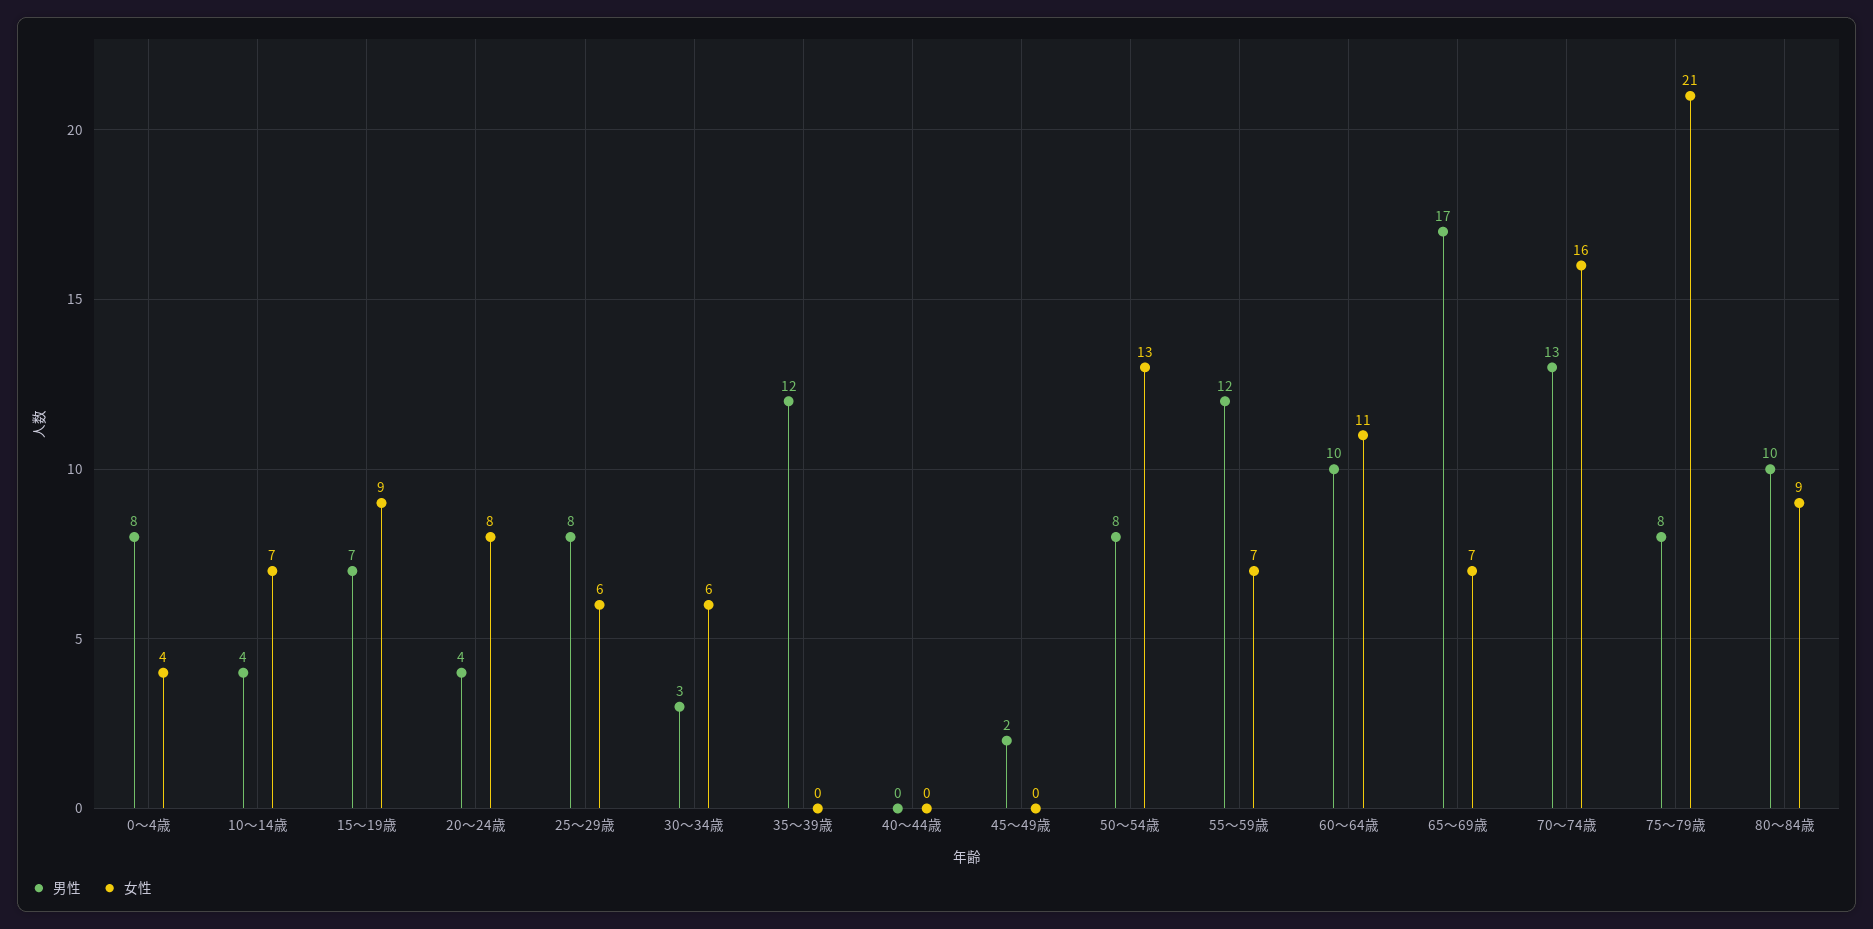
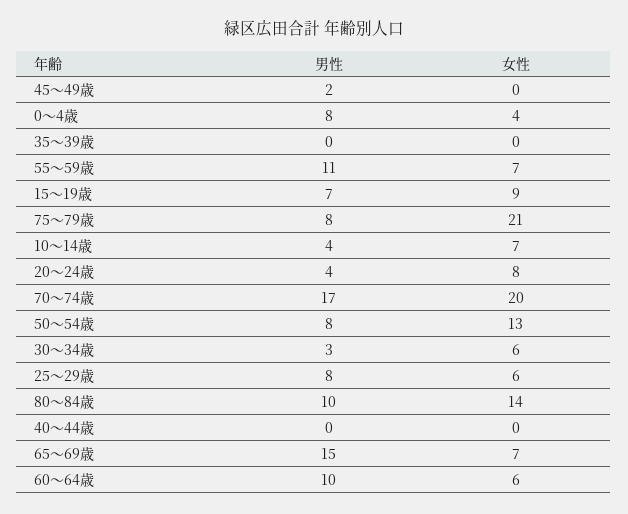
  {
    "男性": {
      "0～4歳": 8,
      "10～14歳": 4,
      "15～19歳": 7,
      "20～24歳": 4,
      "25～29歳": 8,
      "30～34歳": 3,
-     "35～39歳": 12,
+     "35～39歳": 0,
      "40～44歳": 0,
      "45～49歳": 2,
      "50～54歳": 8,
-     "55～59歳": 12,
+     "55～59歳": 11,
      "60～64歳": 10,
-     "65～69歳": 17,
+     "65～69歳": 15,
-     "70～74歳": 13,
+     "70～74歳": 17,
      "75～79歳": 8,
      "80～84歳": 10
    },
    "女性": {
      "0～4歳": 4,
      "10～14歳": 7,
      "15～19歳": 9,
      "20～24歳": 8,
      "25～29歳": 6,
      "30～34歳": 6,
      "35～39歳": 0,
      "40～44歳": 0,
      "45～49歳": 0,
      "50～54歳": 13,
      "55～59歳": 7,
-     "60～64歳": 11,
+     "60～64歳": 6,
      "65～69歳": 7,
-     "70～74歳": 16,
+     "70～74歳": 20,
      "75～79歳": 21,
-     "80～84歳": 9
+     "80～84歳": 14
    }
  }

